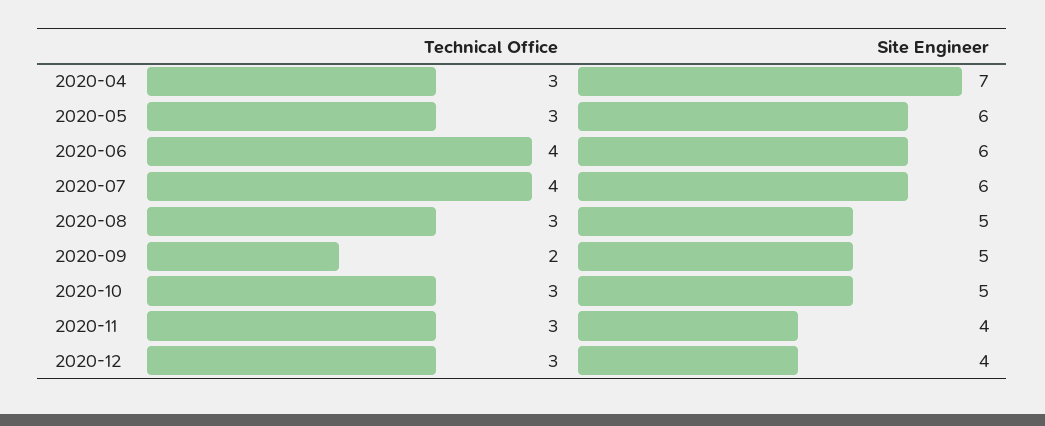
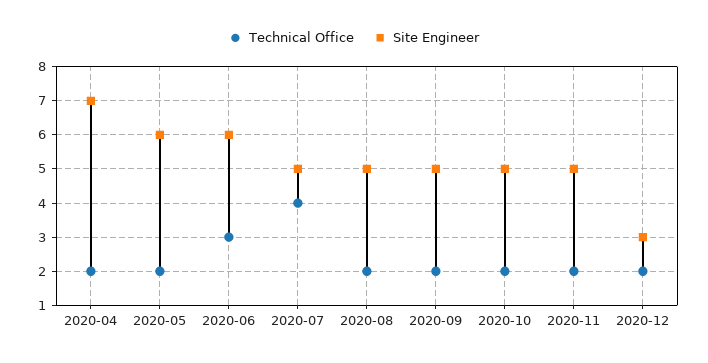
  {
    "Technical Office": {
-     "2020-04": 3,
+     "2020-04": 2,
-     "2020-05": 3,
+     "2020-05": 2,
-     "2020-06": 4,
+     "2020-06": 3,
      "2020-07": 4,
-     "2020-08": 3,
+     "2020-08": 2,
      "2020-09": 2,
-     "2020-10": 3,
+     "2020-10": 2,
-     "2020-11": 3,
+     "2020-11": 2,
-     "2020-12": 3
+     "2020-12": 2
    },
    "Site Engineer": {
      "2020-04": 7,
      "2020-05": 6,
      "2020-06": 6,
-     "2020-07": 6,
+     "2020-07": 5,
      "2020-08": 5,
      "2020-09": 5,
      "2020-10": 5,
-     "2020-11": 4,
+     "2020-11": 5,
-     "2020-12": 4
+     "2020-12": 3
    }
  }

